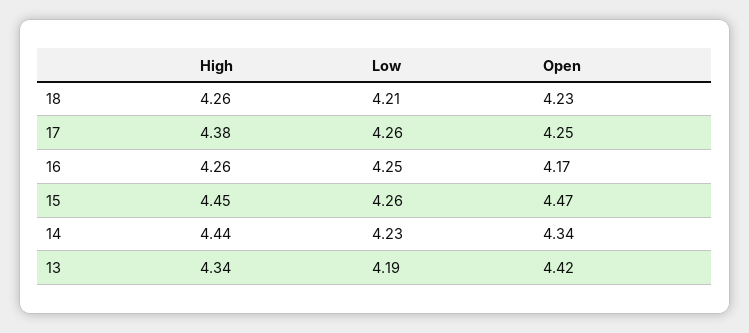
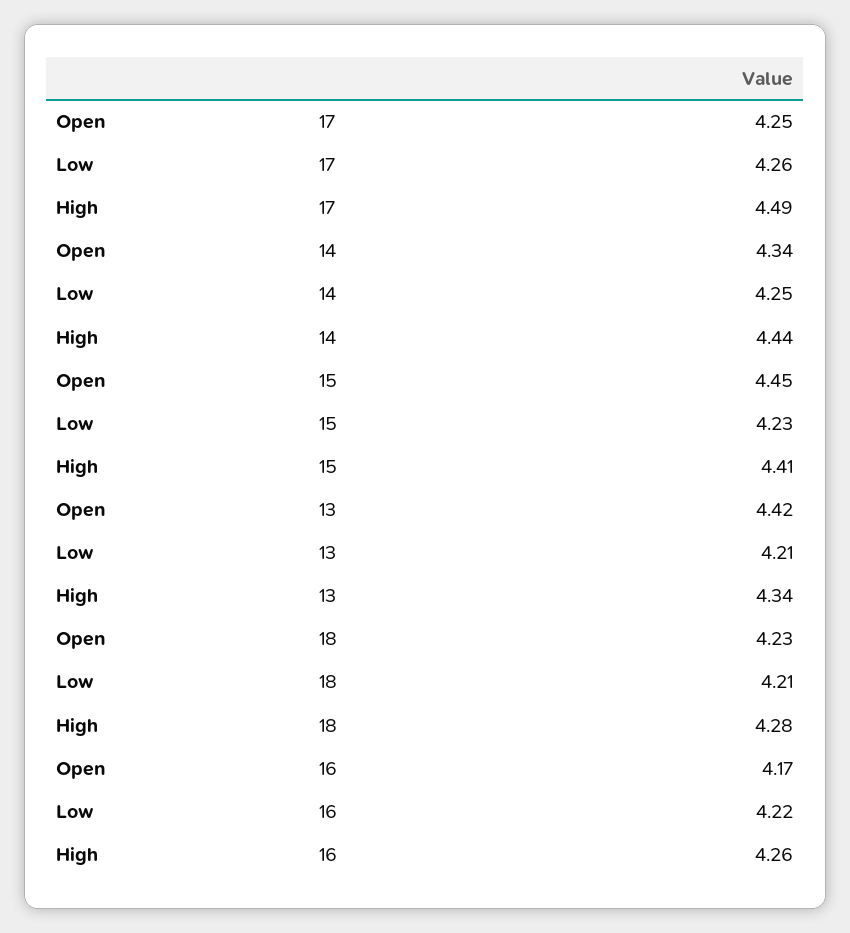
  {
    "High": {
-     "18": 4.26,
+     "18": 4.28,
-     "17": 4.38,
+     "17": 4.49,
      "16": 4.26,
-     "15": 4.45,
+     "15": 4.41,
      "14": 4.44,
      "13": 4.34
    },
    "Low": {
      "18": 4.21,
      "17": 4.26,
-     "16": 4.25,
+     "16": 4.22,
-     "15": 4.26,
+     "15": 4.23,
-     "14": 4.23,
+     "14": 4.25,
-     "13": 4.19
+     "13": 4.21
    },
    "Open": {
      "18": 4.23,
      "17": 4.25,
      "16": 4.17,
-     "15": 4.47,
+     "15": 4.45,
      "14": 4.34,
      "13": 4.42
    }
  }

